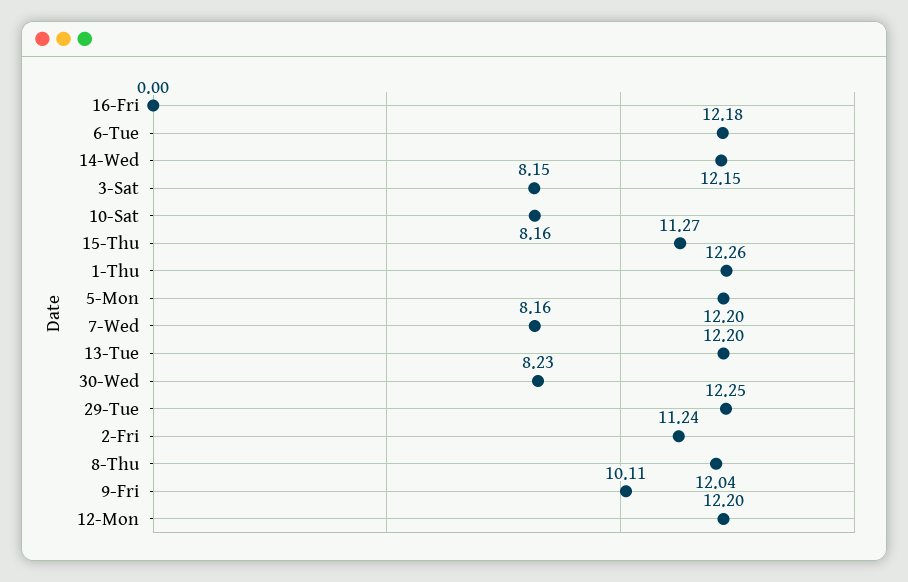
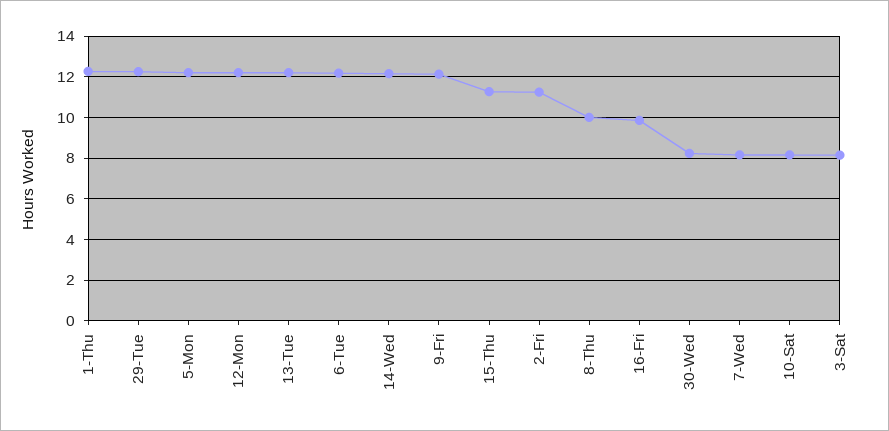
  {
-   "16-Fri": 0,
+   "16-Fri": 10,
    "6-Tue": 12.18,
    "14-Wed": 12.15,
    "3-Sat": 8.15,
    "10-Sat": 8.16,
    "15-Thu": 11.27,
    "1-Thu": 12.26,
    "5-Mon": 12.2,
    "7-Wed": 8.16,
    "13-Tue": 12.2,
    "30-Wed": 8.23,
    "29-Tue": 12.25,
    "2-Fri": 11.24,
-   "8-Thu": 12.04,
+   "8-Thu": 10,
-   "9-Fri": 10.11,
+   "9-Fri": 12,
    "12-Mon": 12.2
  }

